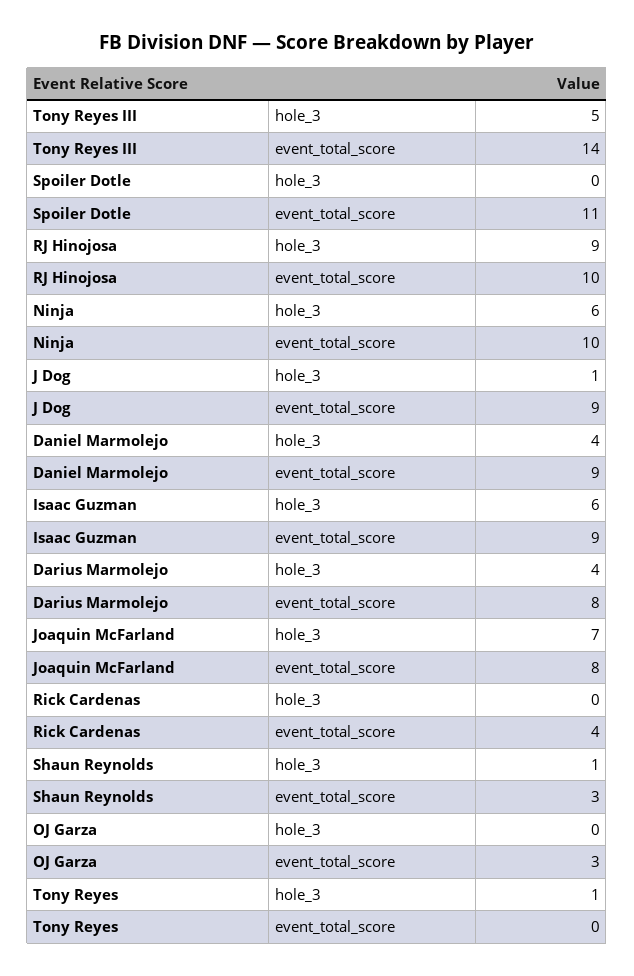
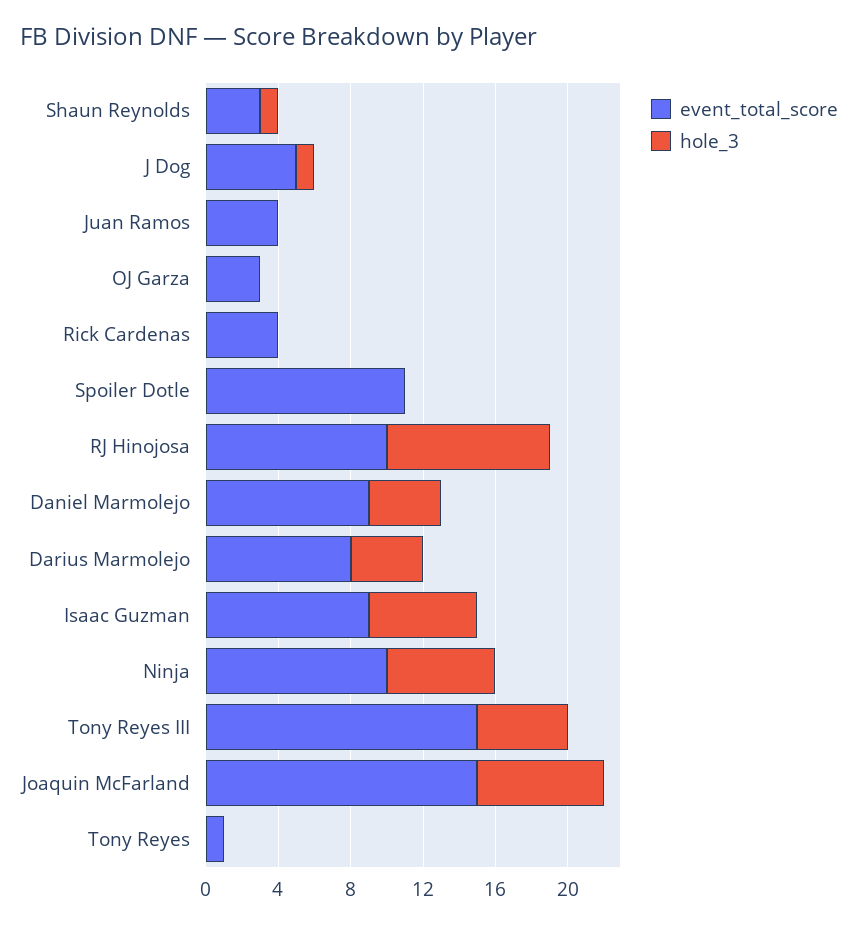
  {
    "hole_3": {
      "Tony Reyes III": 5,
      "Spoiler Dotle": 0,
      "RJ Hinojosa": 9,
      "Ninja": 6,
      "J Dog": 1,
      "Daniel Marmolejo": 4,
      "Isaac Guzman": 6,
      "Darius Marmolejo": 4,
      "Joaquin McFarland": 7,
      "Rick Cardenas": 0,
      "Shaun Reynolds": 1,
      "OJ Garza": 0,
-     "Tony Reyes": 1
+     "Tony Reyes": 0,
+     "Juan Ramos": 0
    },
    "event_total_score": {
-     "Tony Reyes III": 14,
+     "Tony Reyes III": 15,
      "Spoiler Dotle": 11,
      "RJ Hinojosa": 10,
      "Ninja": 10,
-     "J Dog": 9,
+     "J Dog": 5,
      "Daniel Marmolejo": 9,
      "Isaac Guzman": 9,
      "Darius Marmolejo": 8,
-     "Joaquin McFarland": 8,
+     "Joaquin McFarland": 15,
      "Rick Cardenas": 4,
      "Shaun Reynolds": 3,
      "OJ Garza": 3,
-     "Tony Reyes": 0
+     "Tony Reyes": 1,
+     "Juan Ramos": 4
    }
  }

